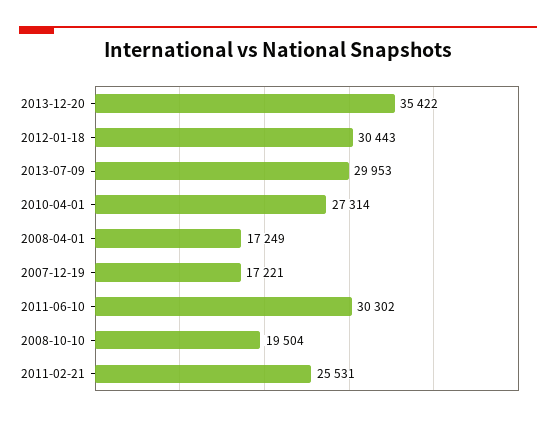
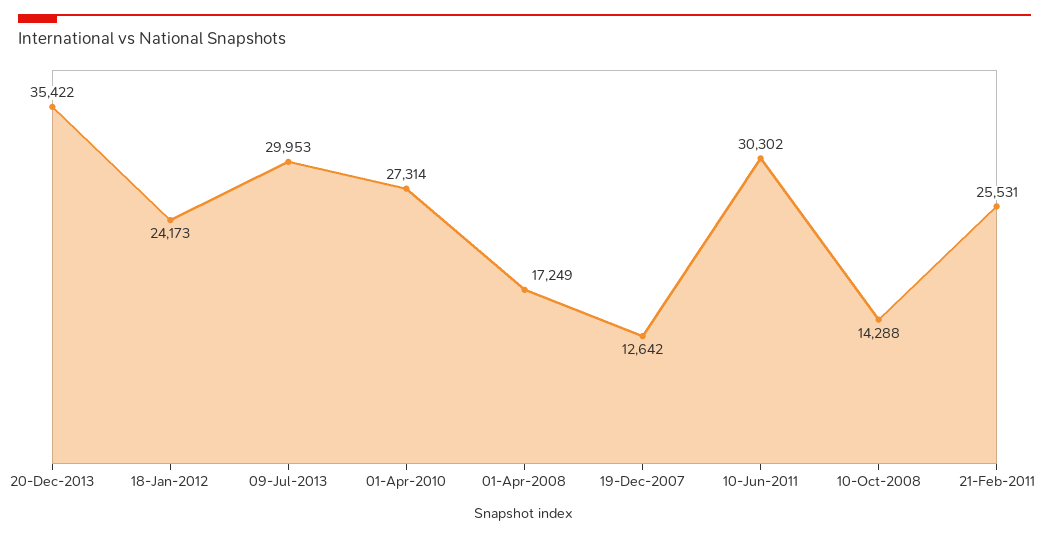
  {
    "2013-12-20": 35422,
-   "2012-01-18": 30443,
+   "2012-01-18": 24173,
    "2013-07-09": 29953,
    "2010-04-01": 27314,
    "2008-04-01": 17249,
-   "2007-12-19": 17221,
+   "2007-12-19": 12642,
    "2011-06-10": 30302,
-   "2008-10-10": 19504,
+   "2008-10-10": 14288,
    "2011-02-21": 25531
  }

